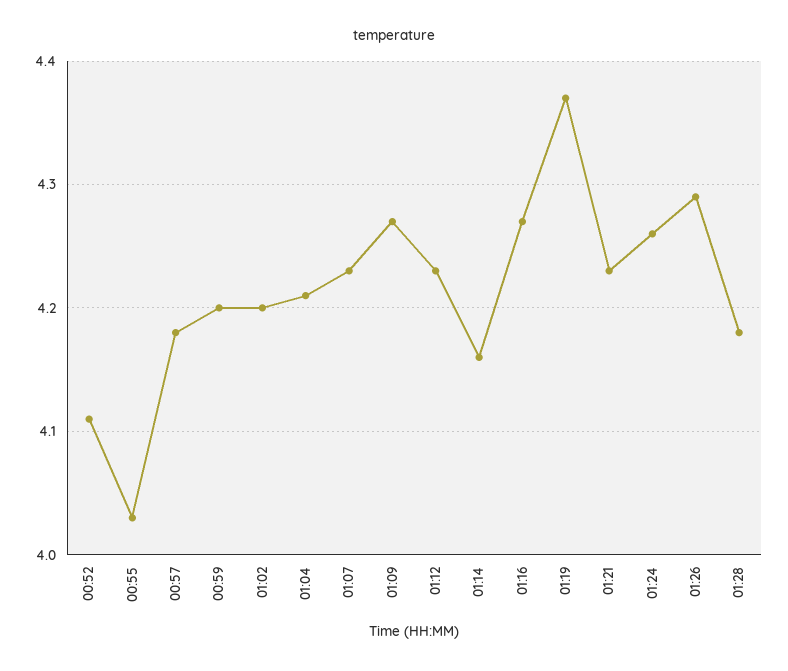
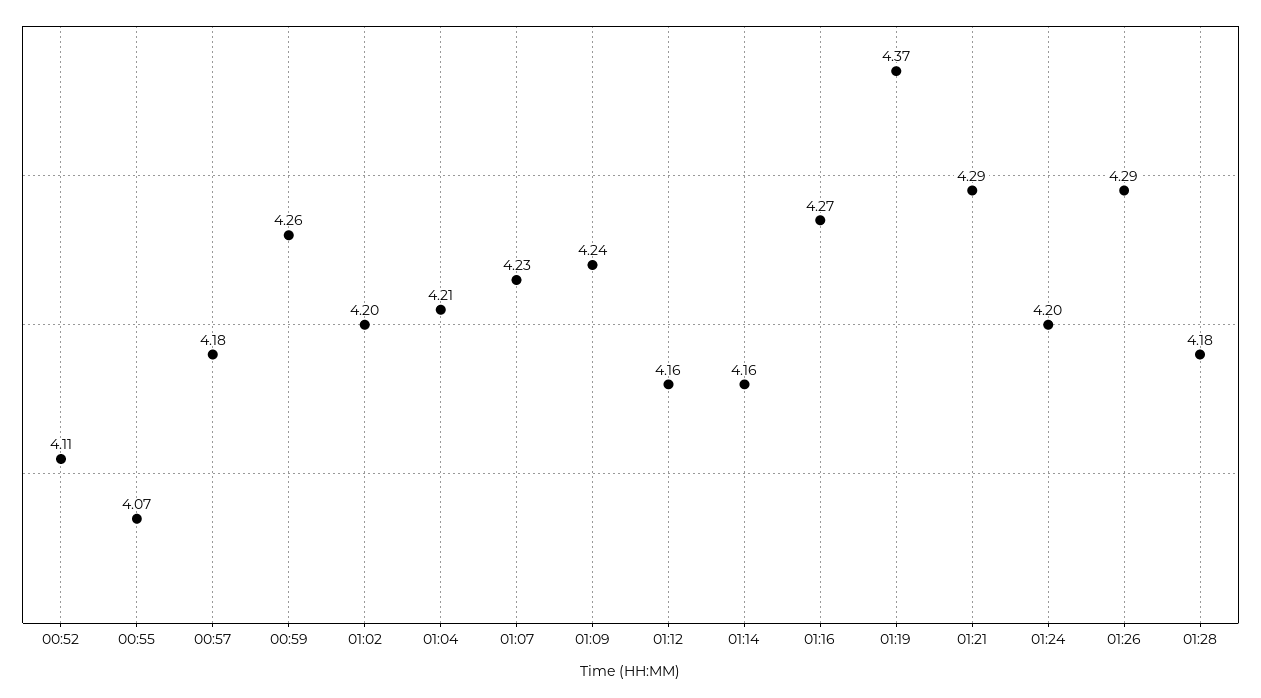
  {
    "00:52": 4.11,
-   "00:55": 4.03,
+   "00:55": 4.07,
    "00:57": 4.18,
-   "00:59": 4.2,
+   "00:59": 4.26,
    "01:02": 4.2,
    "01:04": 4.21,
    "01:07": 4.23,
-   "01:09": 4.27,
+   "01:09": 4.24,
-   "01:12": 4.23,
+   "01:12": 4.16,
    "01:14": 4.16,
    "01:16": 4.27,
    "01:19": 4.37,
-   "01:21": 4.23,
+   "01:21": 4.29,
-   "01:24": 4.26,
+   "01:24": 4.2,
    "01:26": 4.29,
    "01:28": 4.18
  }

